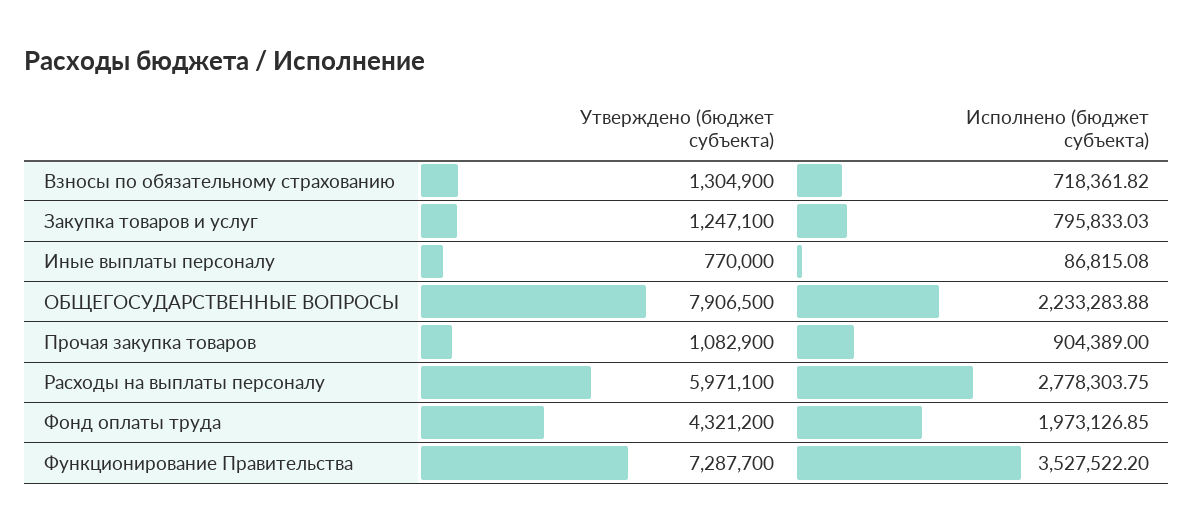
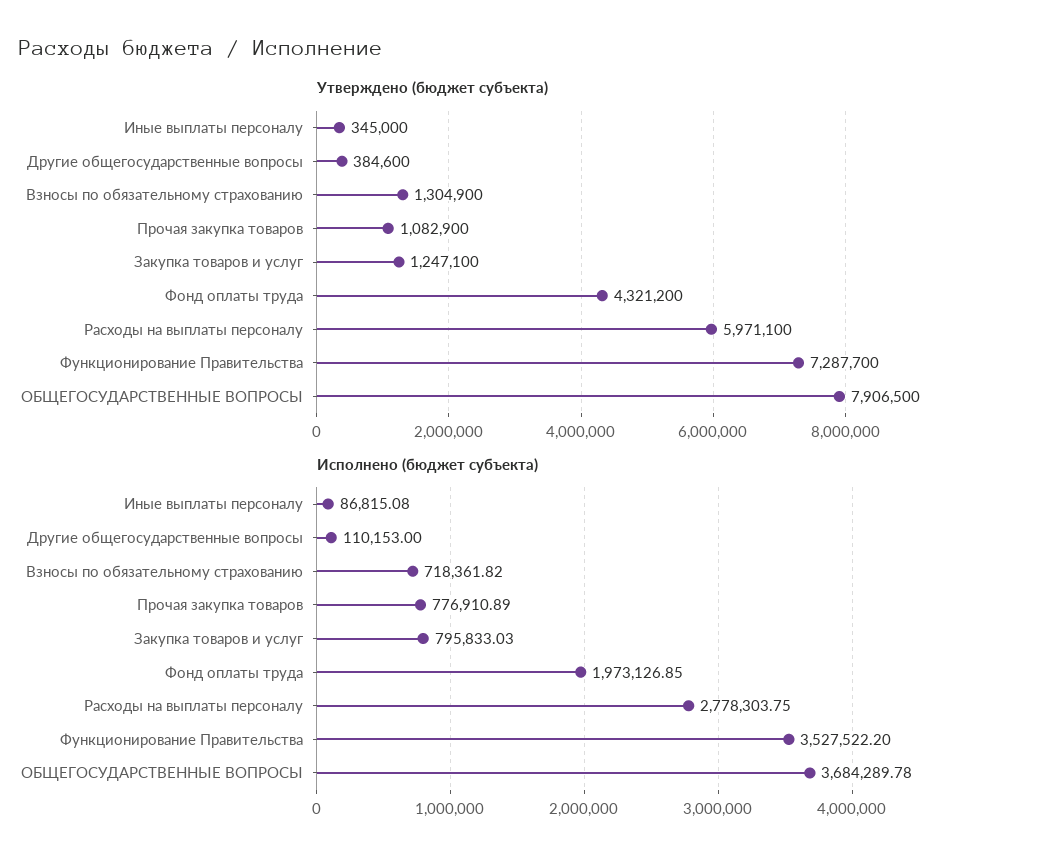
  {
    "Утверждено (бюджет субъекта)": {
      "Взносы по обязательному страхованию": 1304900,
      "Закупка товаров и услуг": 1247100,
-     "Иные выплаты персоналу": 770000,
+     "Иные выплаты персоналу": 345000,
      "ОБЩЕГОСУДАРСТВЕННЫЕ ВОПРОСЫ": 7906500,
      "Прочая закупка товаров": 1082900,
      "Расходы на выплаты персоналу": 5971100,
      "Фонд оплаты труда": 4321200,
-     "Функционирование Правительства": 7287700
+     "Функционирование Правительства": 7287700,
+     "Другие общегосударственные вопросы": 384600
    },
    "Исполнено (бюджет субъекта)": {
      "Взносы по обязательному страхованию": 718361.82,
      "Закупка товаров и услуг": 795833.03,
      "Иные выплаты персоналу": 86815.08,
-     "ОБЩЕГОСУДАРСТВЕННЫЕ ВОПРОСЫ": 2233283.88,
+     "ОБЩЕГОСУДАРСТВЕННЫЕ ВОПРОСЫ": 3684289.78,
-     "Прочая закупка товаров": 904389,
+     "Прочая закупка товаров": 776910.89,
      "Расходы на выплаты персоналу": 2778303.75,
      "Фонд оплаты труда": 1973126.85,
-     "Функционирование Правительства": 3527522.2
+     "Функционирование Правительства": 3527522.2,
+     "Другие общегосударственные вопросы": 110153
    }
  }

